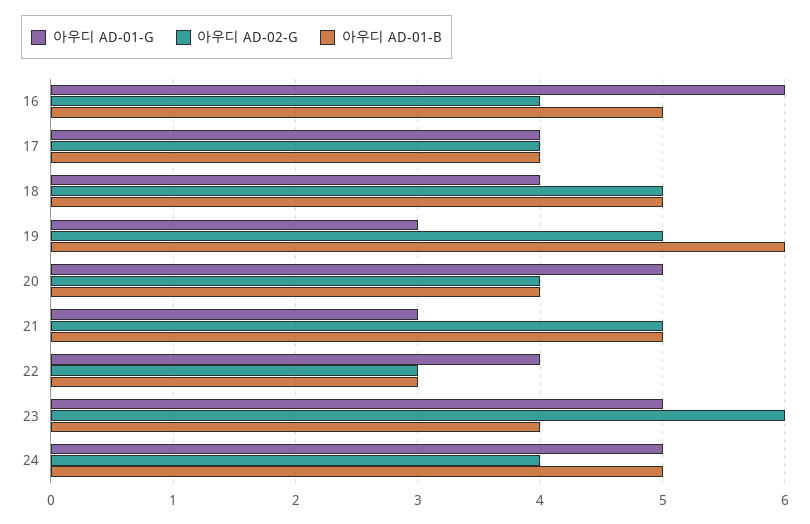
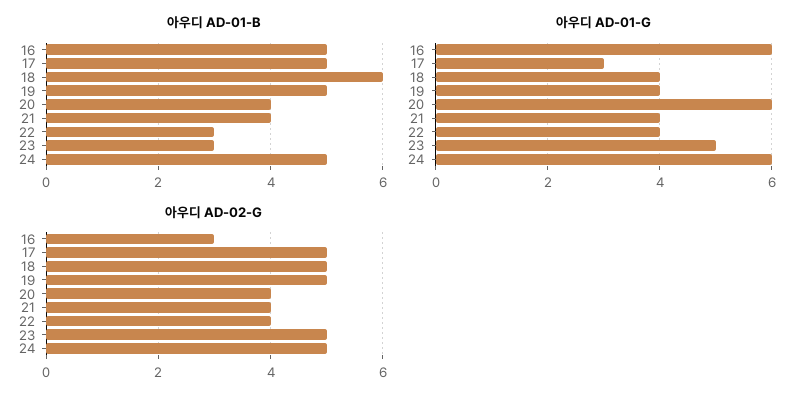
  {
    "아우디 AD-01-G": {
      "16": 6,
-     "17": 4,
+     "17": 3,
      "18": 4,
-     "19": 3,
+     "19": 4,
-     "20": 5,
+     "20": 6,
-     "21": 3,
+     "21": 4,
      "22": 4,
      "23": 5,
-     "24": 5
+     "24": 6
    },
    "아우디 AD-02-G": {
-     "16": 4,
+     "16": 3,
-     "17": 4,
+     "17": 5,
      "18": 5,
      "19": 5,
      "20": 4,
-     "21": 5,
+     "21": 4,
-     "22": 3,
+     "22": 4,
-     "23": 6,
+     "23": 5,
-     "24": 4
+     "24": 5
    },
    "아우디 AD-01-B": {
      "16": 5,
-     "17": 4,
+     "17": 5,
-     "18": 5,
+     "18": 6,
-     "19": 6,
+     "19": 5,
      "20": 4,
-     "21": 5,
+     "21": 4,
      "22": 3,
-     "23": 4,
+     "23": 3,
      "24": 5
    }
  }

